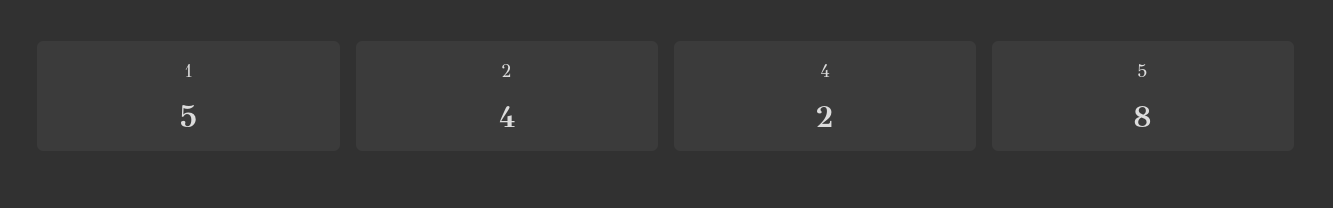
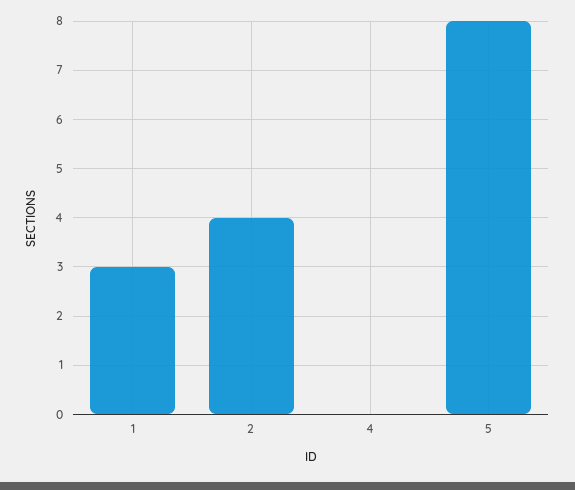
  {
-   "1": 5,
+   "1": 3,
    "2": 4,
-   "4": 2,
+   "4": 0,
    "5": 8
  }

